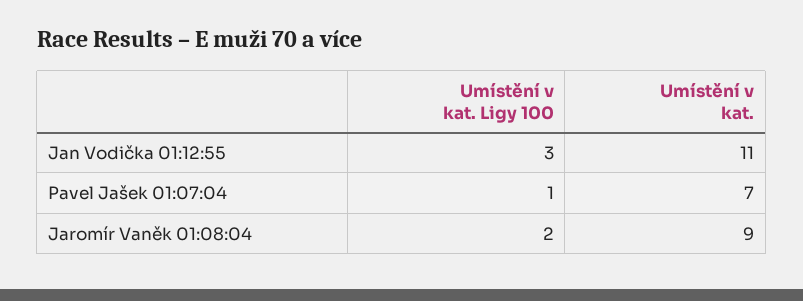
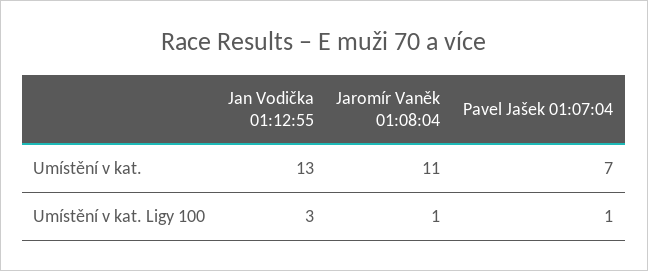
  {
    "Umístění v kat. Ligy 100": {
      "Jan Vodička 01:12:55": 3,
      "Pavel Jašek 01:07:04": 1,
-     "Jaromír Vaněk 01:08:04": 2
+     "Jaromír Vaněk 01:08:04": 1
    },
    "Umístění v kat.": {
-     "Jan Vodička 01:12:55": 11,
+     "Jan Vodička 01:12:55": 13,
      "Pavel Jašek 01:07:04": 7,
-     "Jaromír Vaněk 01:08:04": 9
+     "Jaromír Vaněk 01:08:04": 11
    }
  }

